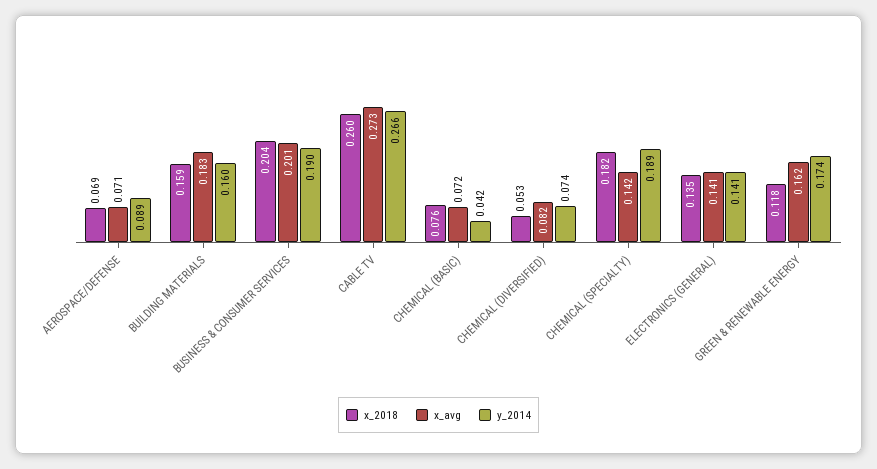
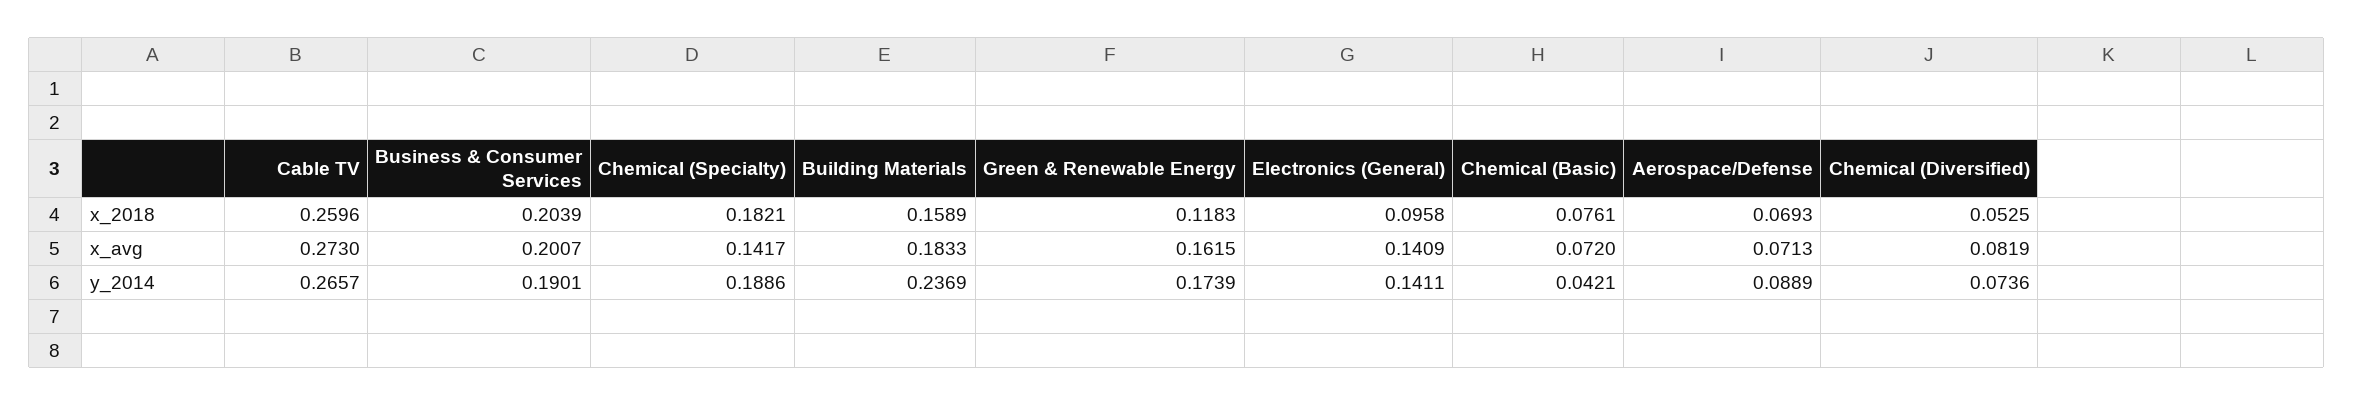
  {
    "x_2018": {
      "AEROSPACE/DEFENSE": 0.0693,
      "BUILDING MATERIALS": 0.1589,
      "BUSINESS & CONSUMER SERVICES": 0.2039,
      "CABLE TV": 0.2596,
      "CHEMICAL (BASIC)": 0.0761,
      "CHEMICAL (DIVERSIFIED)": 0.0525,
      "CHEMICAL (SPECIALTY)": 0.1821,
-     "ELECTRONICS (GENERAL)": 0.135,
+     "ELECTRONICS (GENERAL)": 0.0958,
      "GREEN & RENEWABLE ENERGY": 0.1183
    },
    "x_avg": {
      "AEROSPACE/DEFENSE": 0.0713,
      "BUILDING MATERIALS": 0.1833,
      "BUSINESS & CONSUMER SERVICES": 0.2007,
      "CABLE TV": 0.273,
      "CHEMICAL (BASIC)": 0.072,
      "CHEMICAL (DIVERSIFIED)": 0.0819,
      "CHEMICAL (SPECIALTY)": 0.1417,
      "ELECTRONICS (GENERAL)": 0.1409,
      "GREEN & RENEWABLE ENERGY": 0.1615
    },
    "y_2014": {
      "AEROSPACE/DEFENSE": 0.0889,
-     "BUILDING MATERIALS": 0.16,
+     "BUILDING MATERIALS": 0.2369,
      "BUSINESS & CONSUMER SERVICES": 0.1901,
      "CABLE TV": 0.2657,
      "CHEMICAL (BASIC)": 0.0421,
      "CHEMICAL (DIVERSIFIED)": 0.0736,
      "CHEMICAL (SPECIALTY)": 0.1886,
      "ELECTRONICS (GENERAL)": 0.1411,
      "GREEN & RENEWABLE ENERGY": 0.1739
    }
  }

